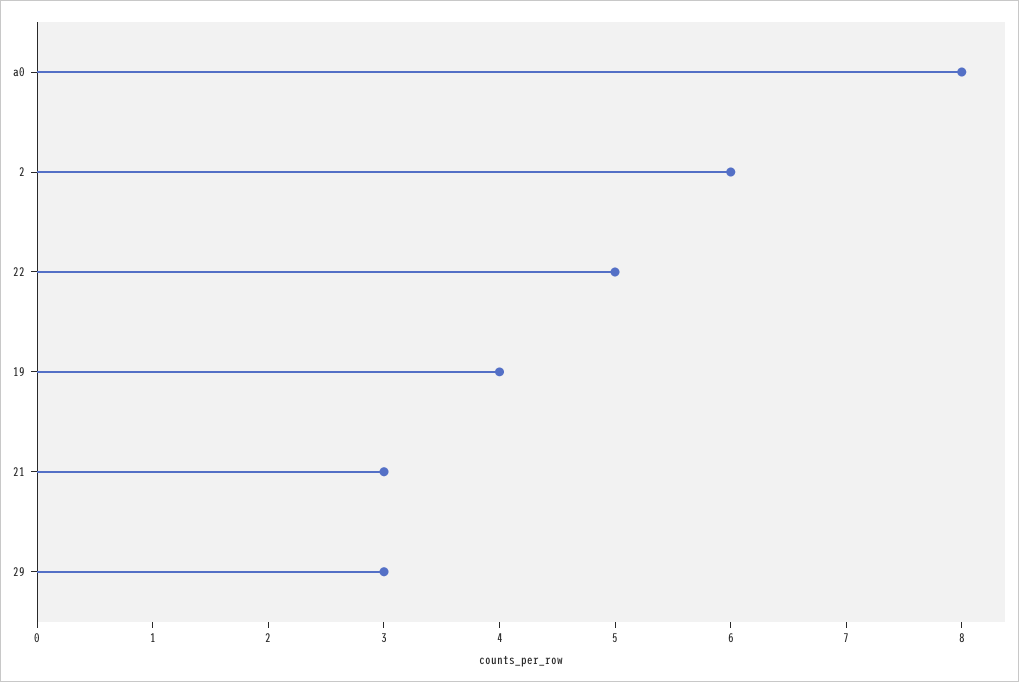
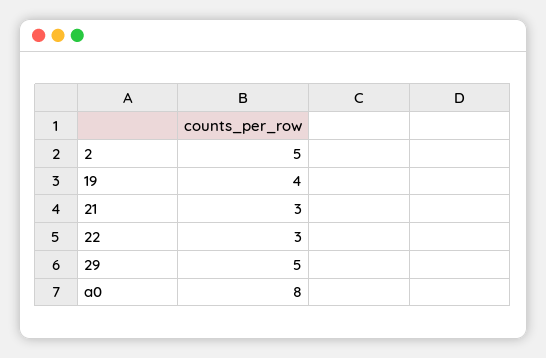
  {
    "a0": 8,
-   "2": 6,
+   "2": 5,
-   "22": 5,
+   "22": 3,
    "19": 4,
    "21": 3,
-   "29": 3
+   "29": 5
  }

